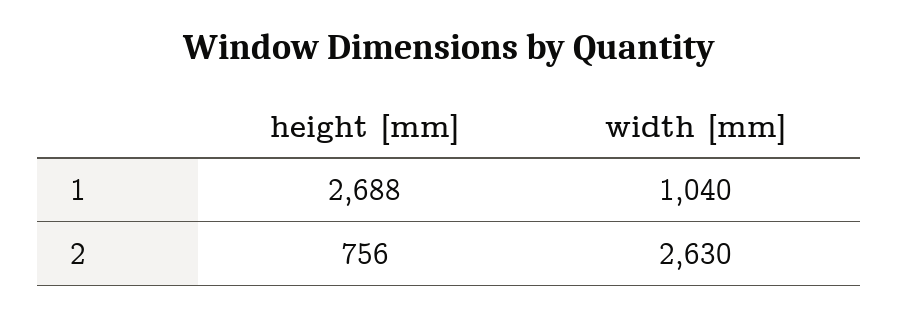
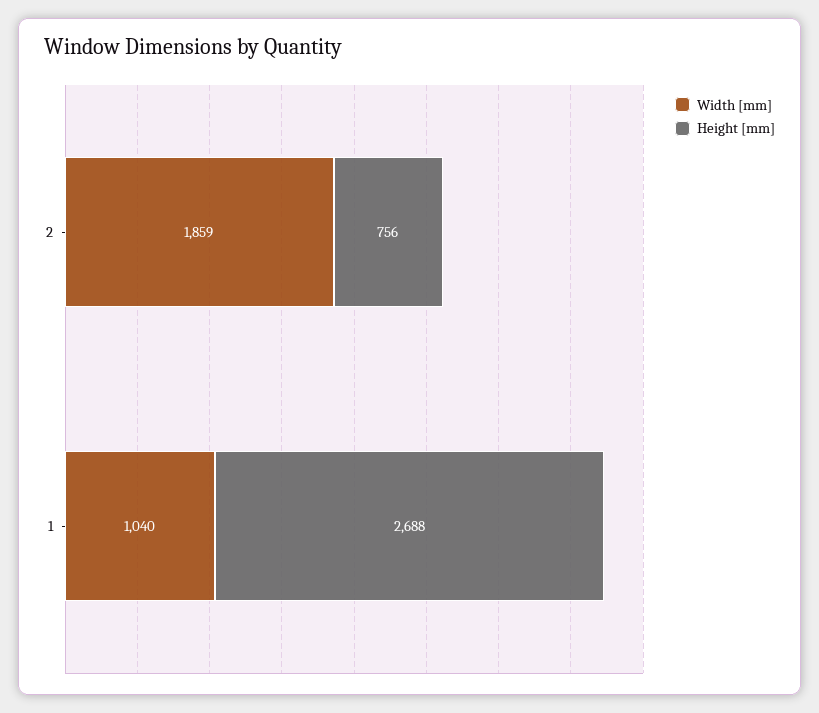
  {
    "height [mm]": {
      "1": 2688,
      "2": 756
    },
    "width [mm]": {
      "1": 1040,
-     "2": 2630
+     "2": 1859
    }
  }

